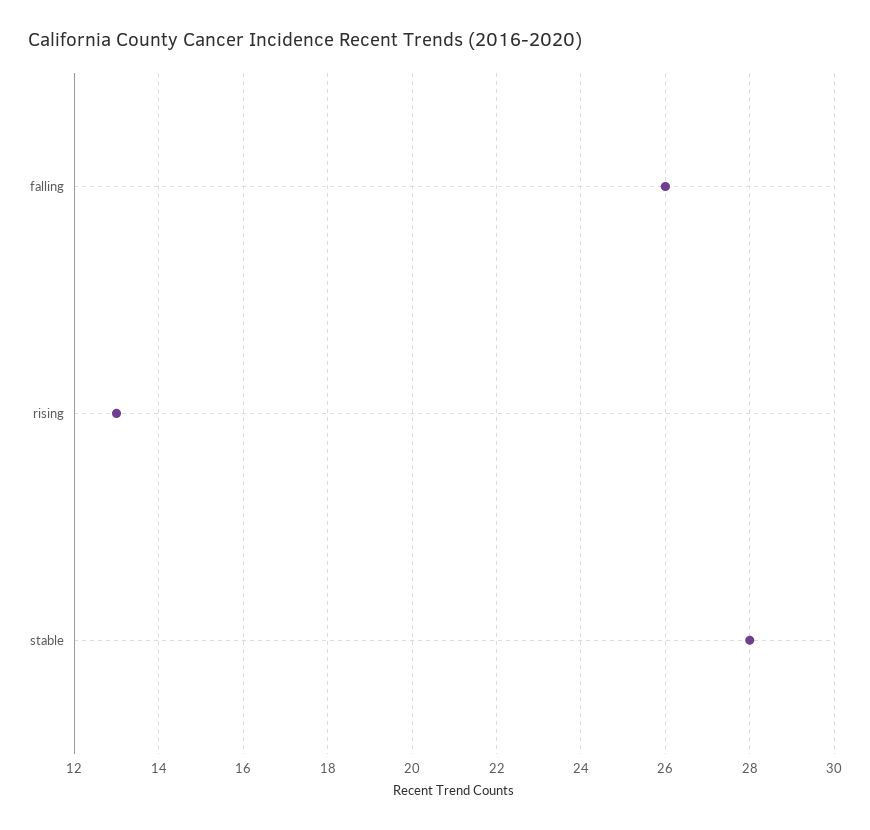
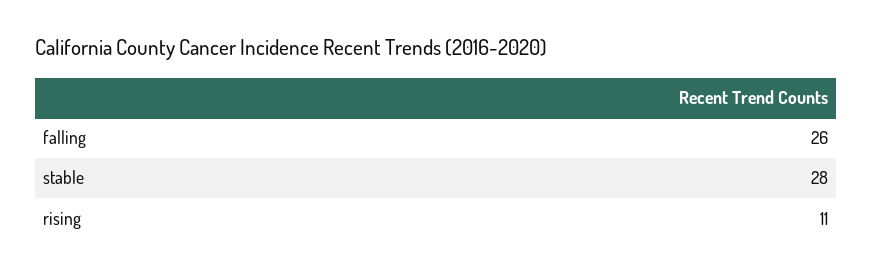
  {
    "falling": 26,
-   "rising": 13,
+   "rising": 11,
    "stable": 28
  }

